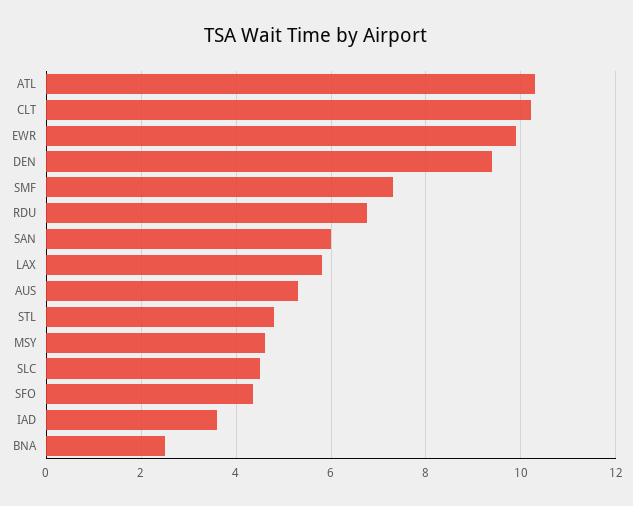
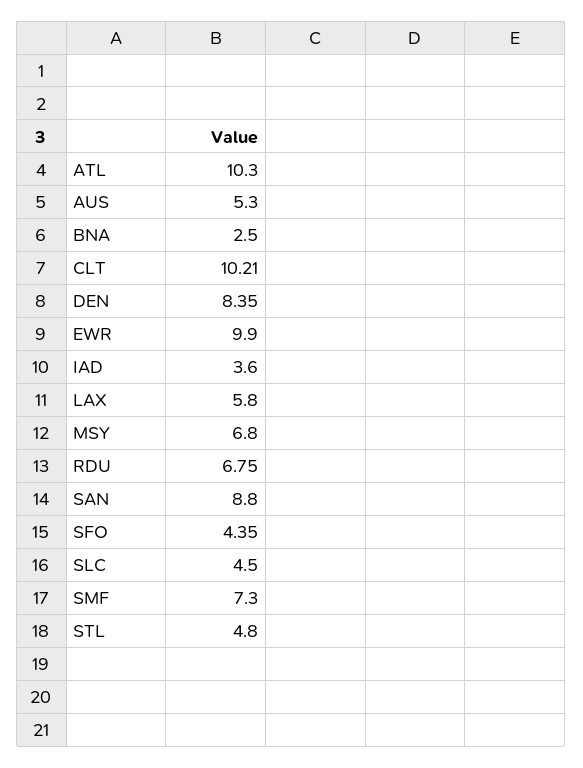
  {
    "ATL": 10.3,
    "CLT": 10.21,
    "EWR": 9.9,
-   "DEN": 9.4,
+   "DEN": 8.35,
    "SMF": 7.3,
    "RDU": 6.75,
-   "SAN": 6,
+   "SAN": 8.8,
    "LAX": 5.8,
    "AUS": 5.3,
    "STL": 4.8,
-   "MSY": 4.6,
+   "MSY": 6.8,
    "SLC": 4.5,
    "SFO": 4.35,
    "IAD": 3.6,
    "BNA": 2.5
  }

